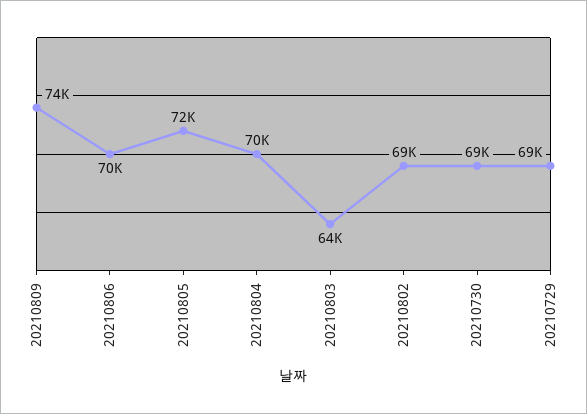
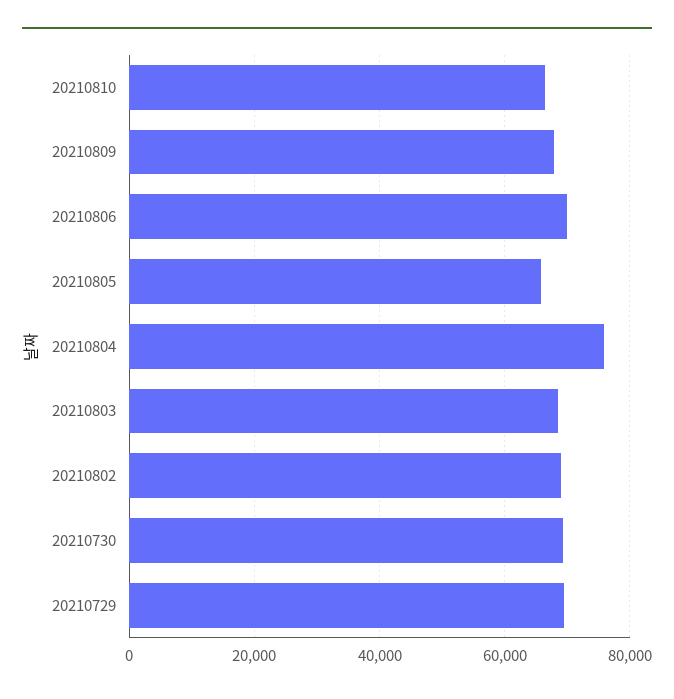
  {
-   "20210809": 74000,
+   "20210809": 68000,
    "20210806": 70000,
-   "20210805": 72000,
+   "20210805": 66000,
-   "20210804": 70000,
+   "20210804": 76000,
-   "20210803": 64000,
+   "20210803": 68000,
    "20210802": 69000,
    "20210730": 69000,
-   "20210729": 69000
+   "20210729": 69000,
+   "20210810": 66000
  }

